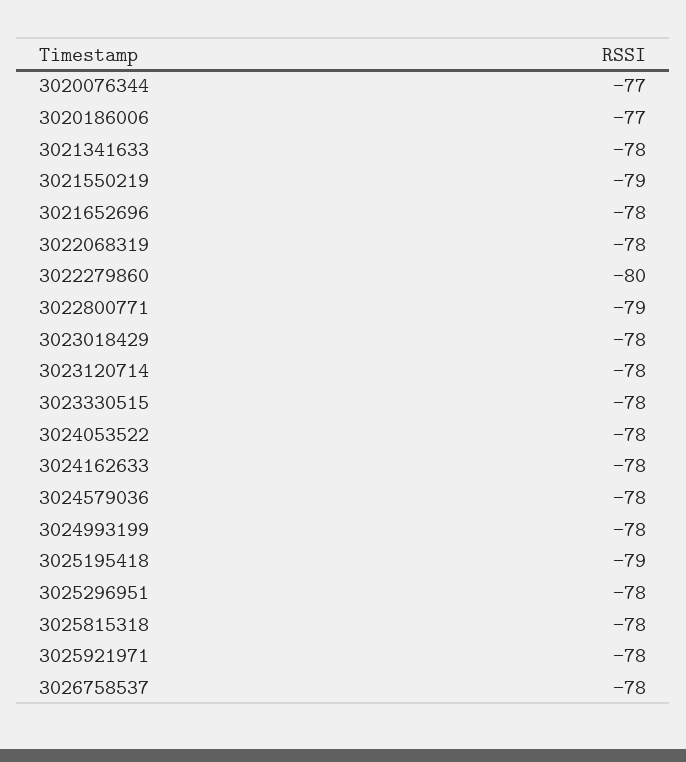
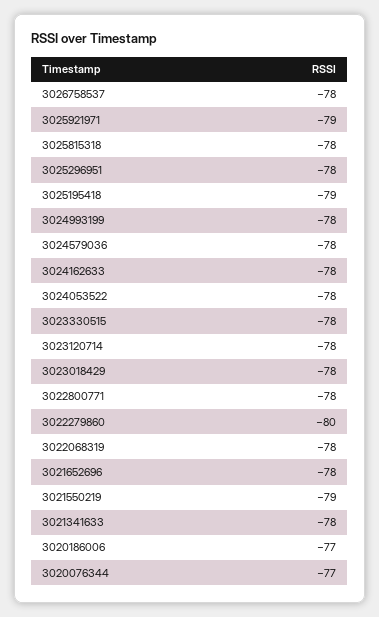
  {
    "3020076344": -77,
    "3020186006": -77,
    "3021341633": -78,
    "3021550219": -79,
    "3021652696": -78,
    "3022068319": -78,
    "3022279860": -80,
-   "3022800771": -79,
+   "3022800771": -78,
    "3023018429": -78,
    "3023120714": -78,
    "3023330515": -78,
    "3024053522": -78,
    "3024162633": -78,
    "3024579036": -78,
    "3024993199": -78,
    "3025195418": -79,
    "3025296951": -78,
    "3025815318": -78,
-   "3025921971": -78,
+   "3025921971": -79,
    "3026758537": -78
  }

